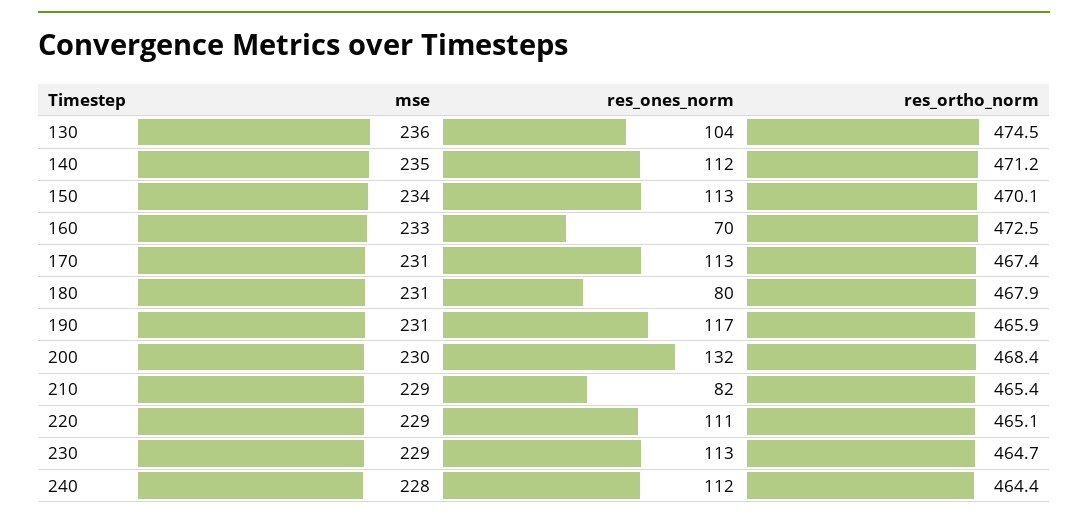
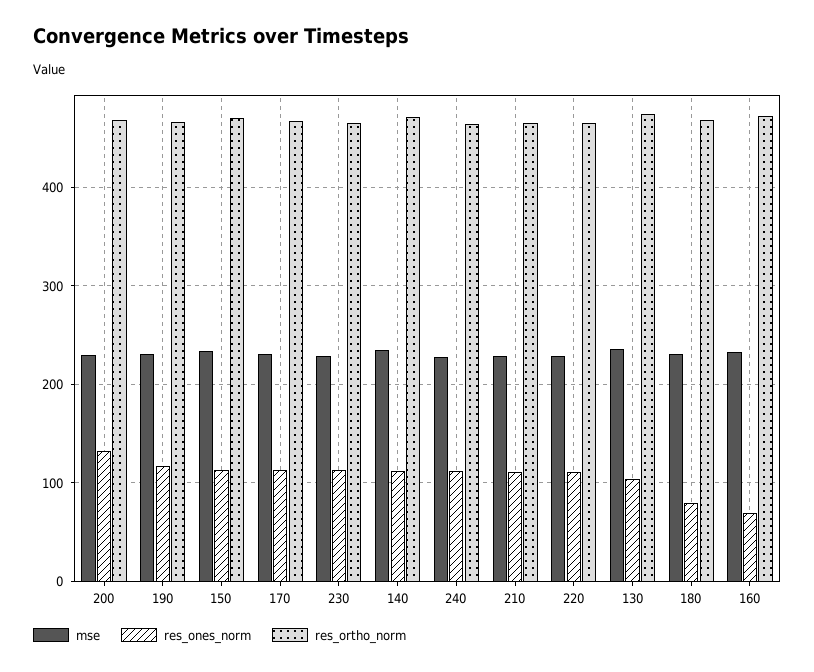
  {
    "mse": {
      "130": 236,
      "140": 235,
      "150": 234,
      "160": 233,
      "170": 231,
      "180": 231,
      "190": 231,
      "200": 230,
      "210": 229,
      "220": 229,
      "230": 229,
      "240": 228
    },
    "res_ones_norm": {
      "130": 104,
      "140": 112,
      "150": 113,
      "160": 70,
      "170": 113,
      "180": 80,
      "190": 117,
      "200": 132,
-     "210": 82,
+     "210": 110,
      "220": 111,
      "230": 113,
      "240": 112
    },
    "res_ortho_norm": {
      "130": 474.5,
      "140": 471.2,
      "150": 470.1,
      "160": 472.5,
      "170": 467.4,
      "180": 467.9,
      "190": 465.9,
      "200": 468.4,
      "210": 465.4,
      "220": 465.1,
      "230": 464.7,
      "240": 464.4
    }
  }

